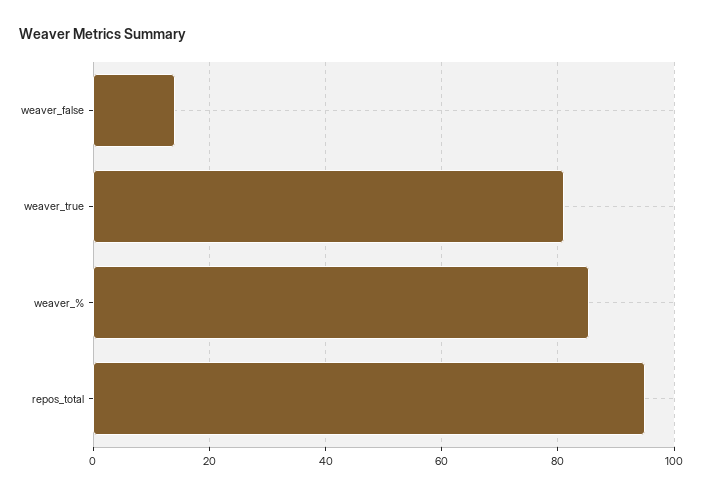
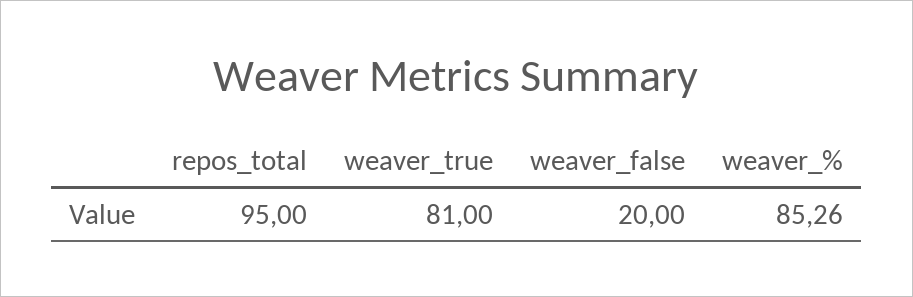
  {
-   "weaver_false": 14,
+   "weaver_false": 20,
    "weaver_true": 81,
    "weaver_%": 85.26,
    "repos_total": 95
  }

